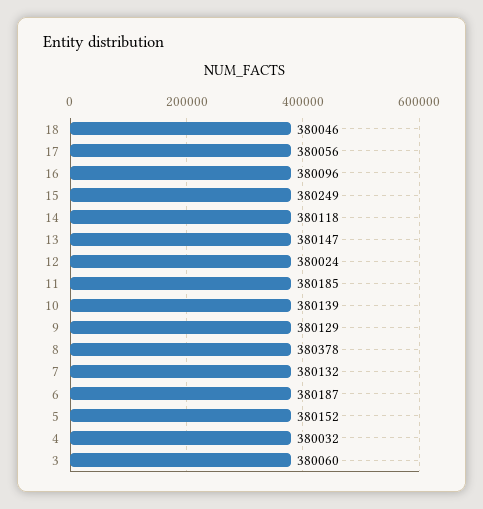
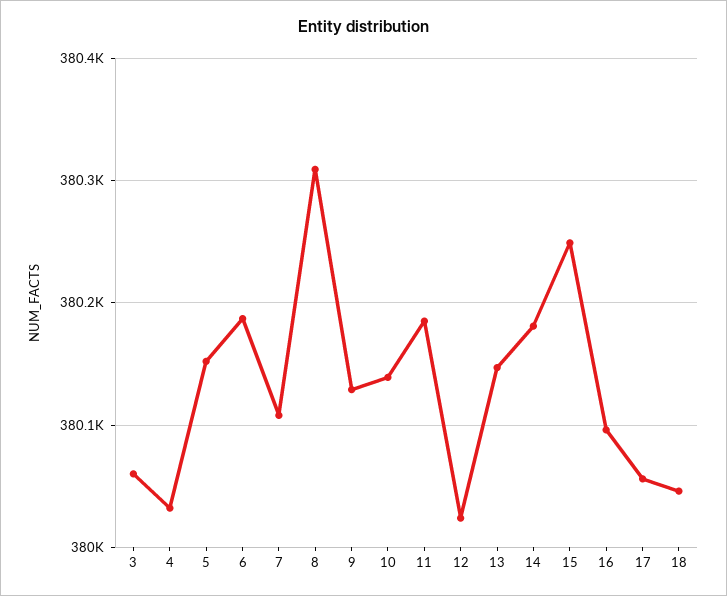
  {
    "18": 380046,
    "17": 380056,
    "16": 380096,
    "15": 380249,
-   "14": 380118,
+   "14": 380180,
    "13": 380147,
    "12": 380024,
    "11": 380185,
    "10": 380139,
    "9": 380129,
-   "8": 380378,
+   "8": 380310,
-   "7": 380132,
+   "7": 380110,
    "6": 380187,
    "5": 380152,
    "4": 380032,
    "3": 380060
  }

